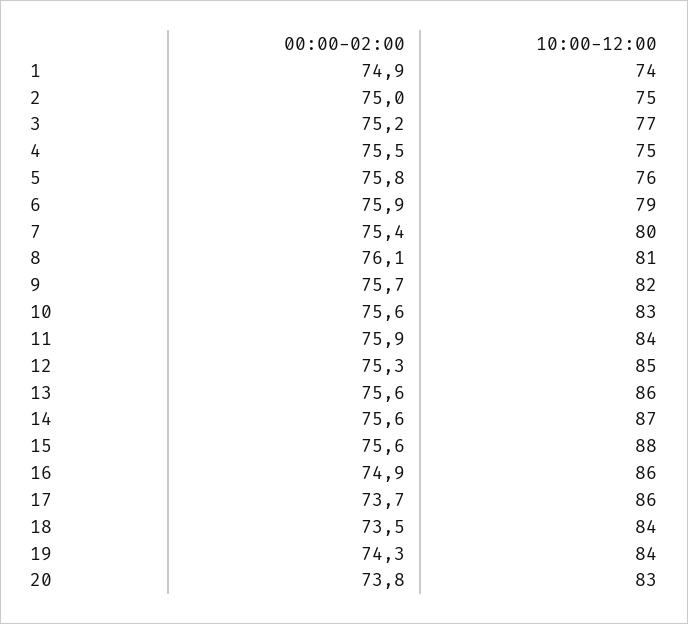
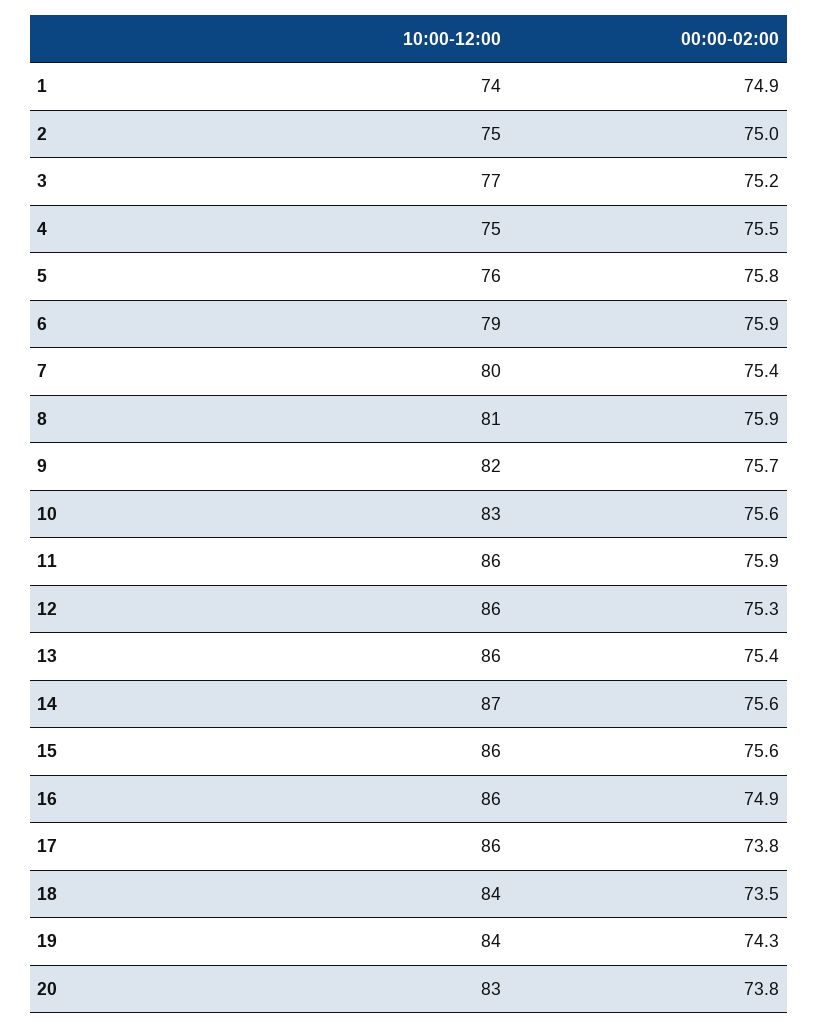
  {
    "00:00-02:00": {
      "1": 74.9,
      "2": 75,
      "3": 75.2,
      "4": 75.5,
      "5": 75.8,
      "6": 75.9,
      "7": 75.4,
-     "8": 76.1,
+     "8": 75.9,
      "9": 75.7,
      "10": 75.6,
      "11": 75.9,
      "12": 75.3,
-     "13": 75.6,
+     "13": 75.4,
      "14": 75.6,
      "15": 75.6,
      "16": 74.9,
-     "17": 73.7,
+     "17": 73.8,
      "18": 73.5,
      "19": 74.3,
      "20": 73.8
    },
    "10:00-12:00": {
      "1": 74,
      "2": 75,
      "3": 77,
      "4": 75,
      "5": 76,
      "6": 79,
      "7": 80,
      "8": 81,
      "9": 82,
      "10": 83,
-     "11": 84,
+     "11": 86,
-     "12": 85,
+     "12": 86,
      "13": 86,
      "14": 87,
-     "15": 88,
+     "15": 86,
      "16": 86,
      "17": 86,
      "18": 84,
      "19": 84,
      "20": 83
    }
  }

